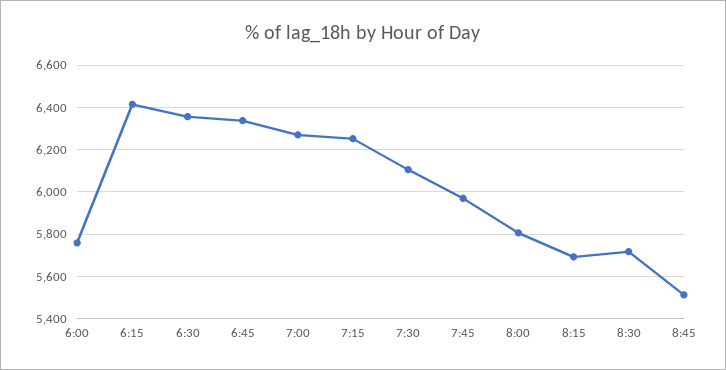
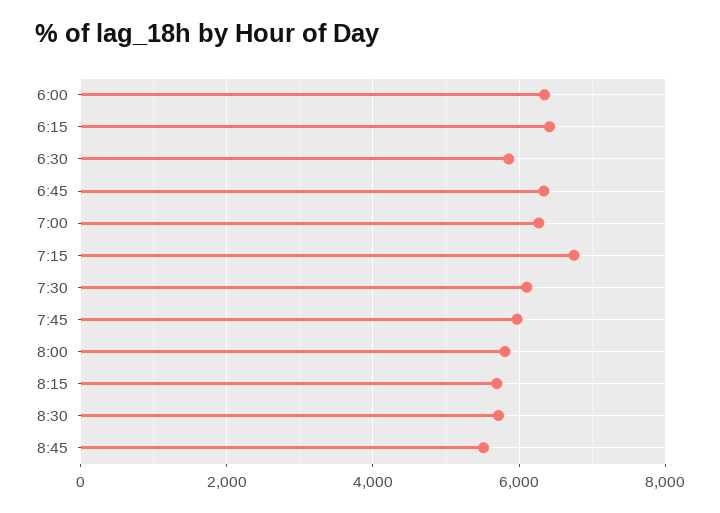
  {
-   "6:00": 5750,
+   "6:00": 6400,
    "6:15": 6400,
-   "6:30": 6350,
+   "6:30": 5800,
    "6:45": 6350,
    "7:00": 6250,
-   "7:15": 6250,
+   "7:15": 6800,
    "7:30": 6100,
    "7:45": 5950,
    "8:00": 5800,
    "8:15": 5700,
    "8:30": 5700,
    "8:45": 5500
  }

